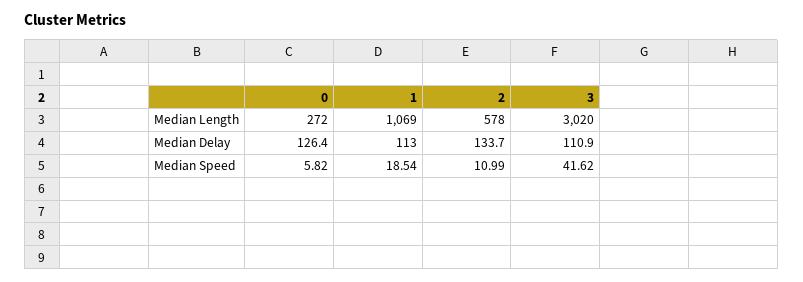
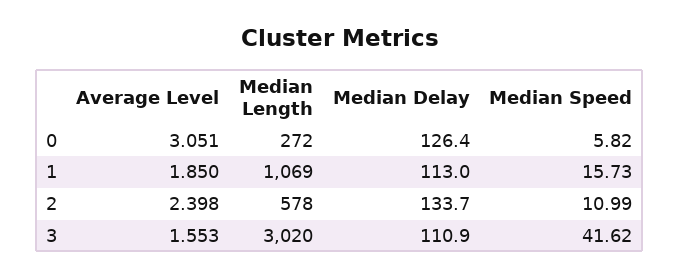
  {
    "0": {
      "Median Length": 272,
      "Median Delay": 126.4,
-     "Median Speed": 5.82
+     "Median Speed": 5.82,
+     "Average Level": 3.051
    },
    "1": {
      "Median Length": 1069,
      "Median Delay": 113,
-     "Median Speed": 18.54
+     "Median Speed": 15.73,
+     "Average Level": 1.85
    },
    "2": {
      "Median Length": 578,
      "Median Delay": 133.7,
-     "Median Speed": 10.99
+     "Median Speed": 10.99,
+     "Average Level": 2.398
    },
    "3": {
      "Median Length": 3020,
      "Median Delay": 110.9,
-     "Median Speed": 41.62
+     "Median Speed": 41.62,
+     "Average Level": 1.553
    }
  }

